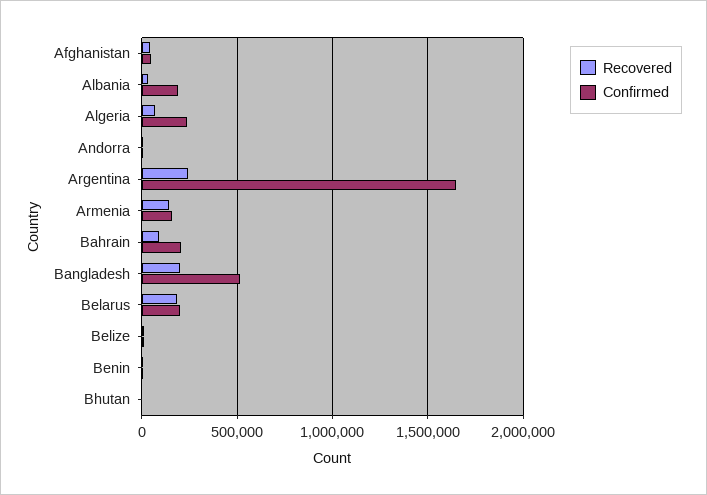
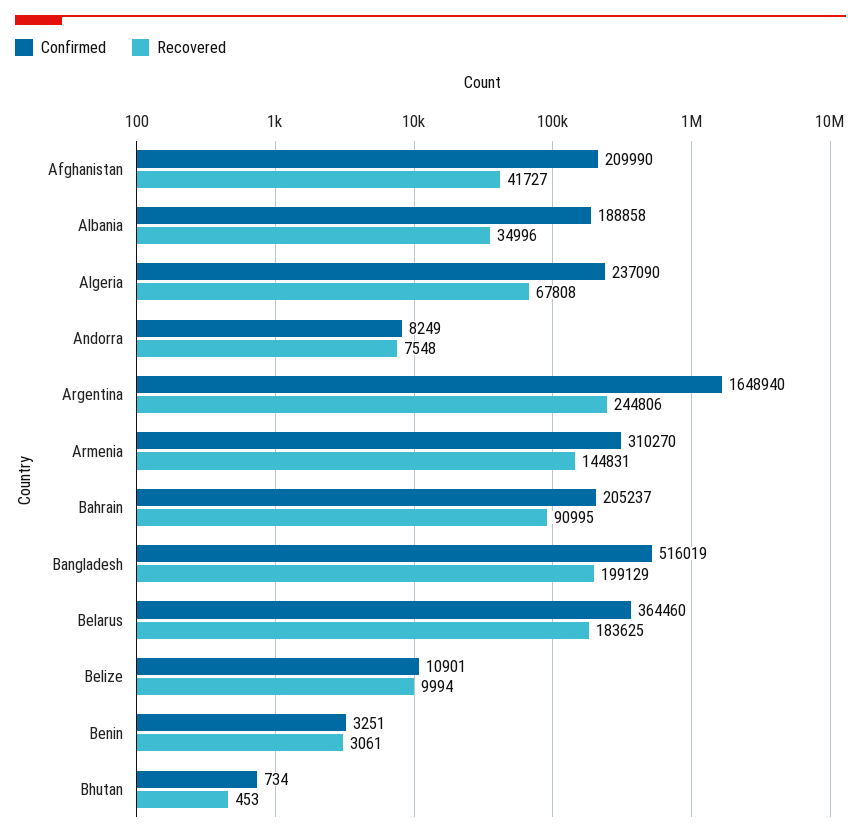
  {
    "Recovered": {
      "Afghanistan": 41727,
      "Albania": 34996,
      "Algeria": 67808,
      "Andorra": 7548,
      "Argentina": 244806,
      "Armenia": 144831,
      "Bahrain": 90995,
      "Bangladesh": 199129,
      "Belarus": 183625,
      "Belize": 9994,
      "Benin": 3061,
      "Bhutan": 453
    },
    "Confirmed": {
-     "Afghanistan": 50000,
+     "Afghanistan": 209990,
      "Albania": 188858,
      "Algeria": 237090,
      "Andorra": 8249,
      "Argentina": 1648940,
-     "Armenia": 150000,
+     "Armenia": 310270,
      "Bahrain": 205237,
      "Bangladesh": 516019,
-     "Belarus": 200000,
+     "Belarus": 364460,
      "Belize": 10901,
      "Benin": 3251,
      "Bhutan": 734
    }
  }

